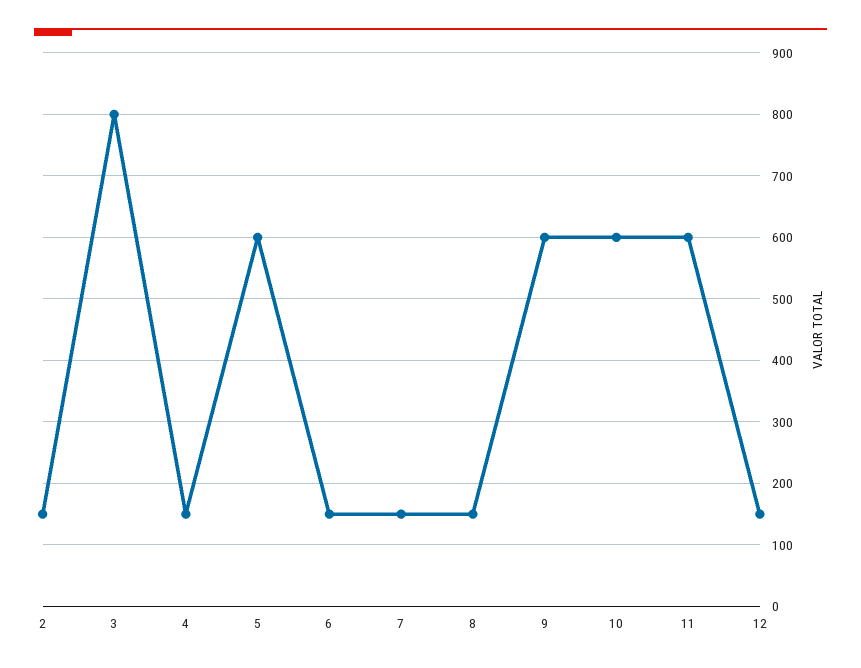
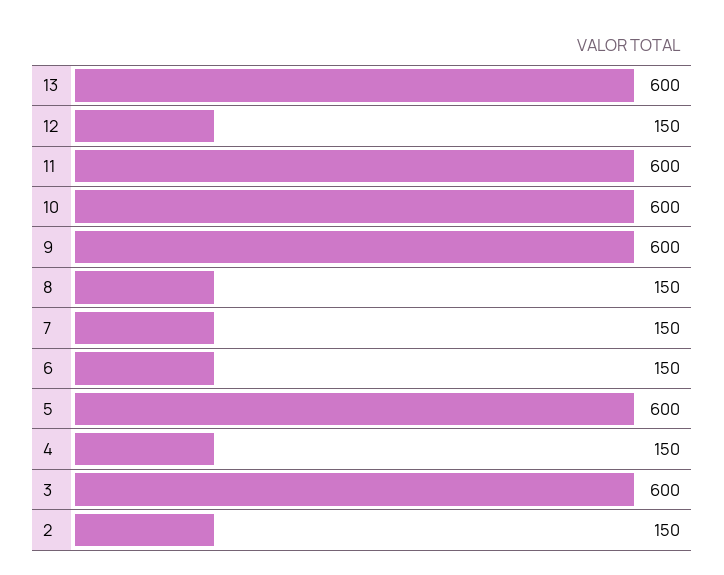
  {
    "2": 150,
-   "3": 800,
+   "3": 600,
    "4": 150,
    "5": 600,
    "6": 150,
    "7": 150,
    "8": 150,
    "9": 600,
    "10": 600,
    "11": 600,
-   "12": 150
+   "12": 150,
+   "13": 600
  }

